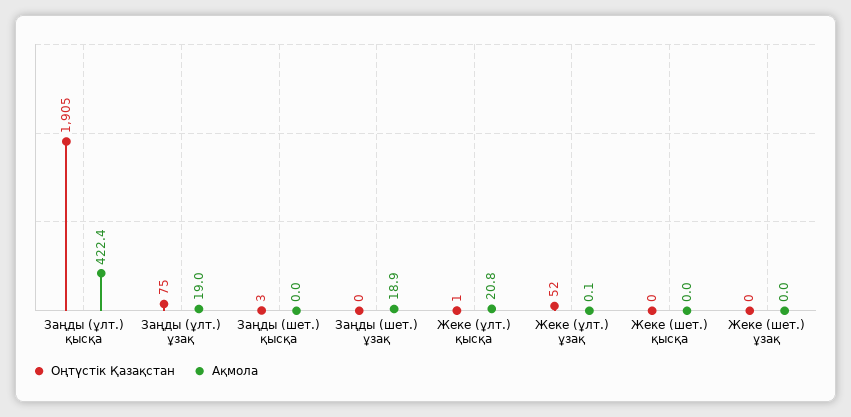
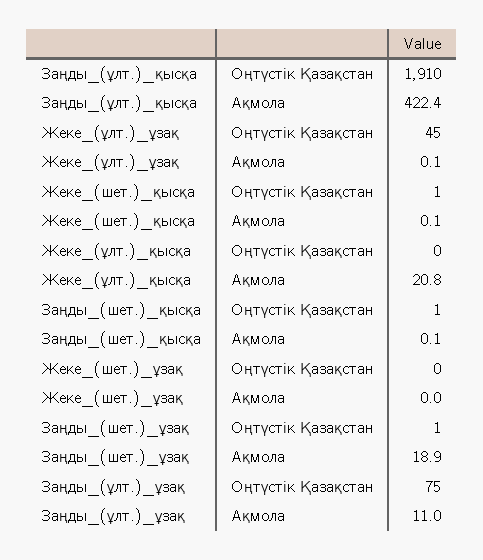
  {
    "Оңтүстік Қазақстан": {
-     "Заңды (ұлт.) қысқа": 1905,
+     "Заңды (ұлт.) қысқа": 1910,
      "Заңды (ұлт.) ұзақ": 75,
-     "Заңды (шет.) қысқа": 3,
+     "Заңды (шет.) қысқа": 1,
-     "Заңды (шет.) ұзақ": 0,
+     "Заңды (шет.) ұзақ": 1,
-     "Жеке (ұлт.) қысқа": 1,
+     "Жеке (ұлт.) қысқа": 0,
-     "Жеке (ұлт.) ұзақ": 52,
+     "Жеке (ұлт.) ұзақ": 45,
-     "Жеке (шет.) қысқа": 0,
+     "Жеке (шет.) қысқа": 1,
      "Жеке (шет.) ұзақ": 0
    },
    "Ақмола": {
      "Заңды (ұлт.) қысқа": 422.4,
-     "Заңды (ұлт.) ұзақ": 19,
+     "Заңды (ұлт.) ұзақ": 11,
-     "Заңды (шет.) қысқа": 0,
+     "Заңды (шет.) қысқа": 0.1,
      "Заңды (шет.) ұзақ": 18.9,
      "Жеке (ұлт.) қысқа": 20.8,
      "Жеке (ұлт.) ұзақ": 0.1,
-     "Жеке (шет.) қысқа": 0,
+     "Жеке (шет.) қысқа": 0.1,
      "Жеке (шет.) ұзақ": 0
    }
  }

